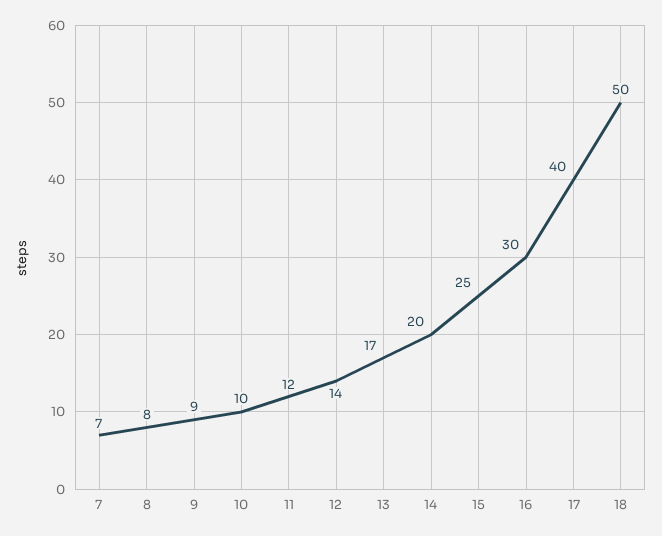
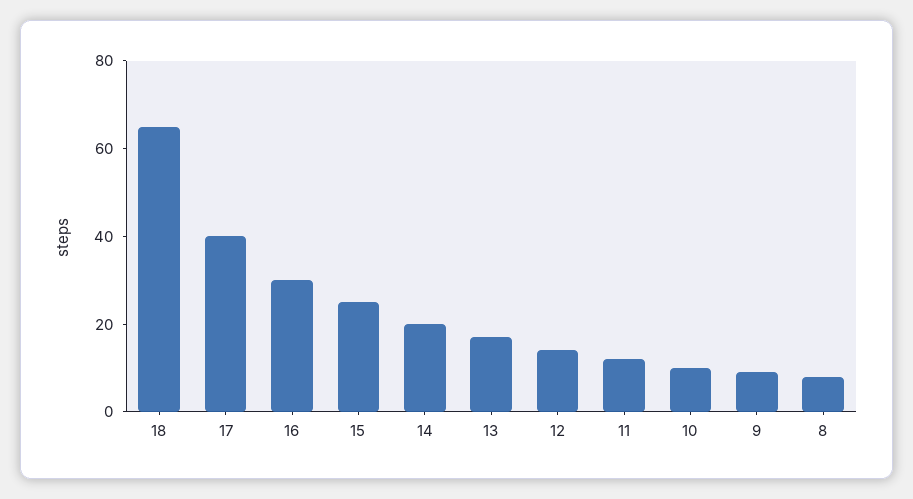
  {
-   "7": 7,
    "8": 8,
    "9": 9,
    "10": 10,
    "11": 12,
    "12": 14,
    "13": 17,
    "14": 20,
    "15": 25,
    "16": 30,
    "17": 40,
-   "18": 50
+   "18": 65
  }

